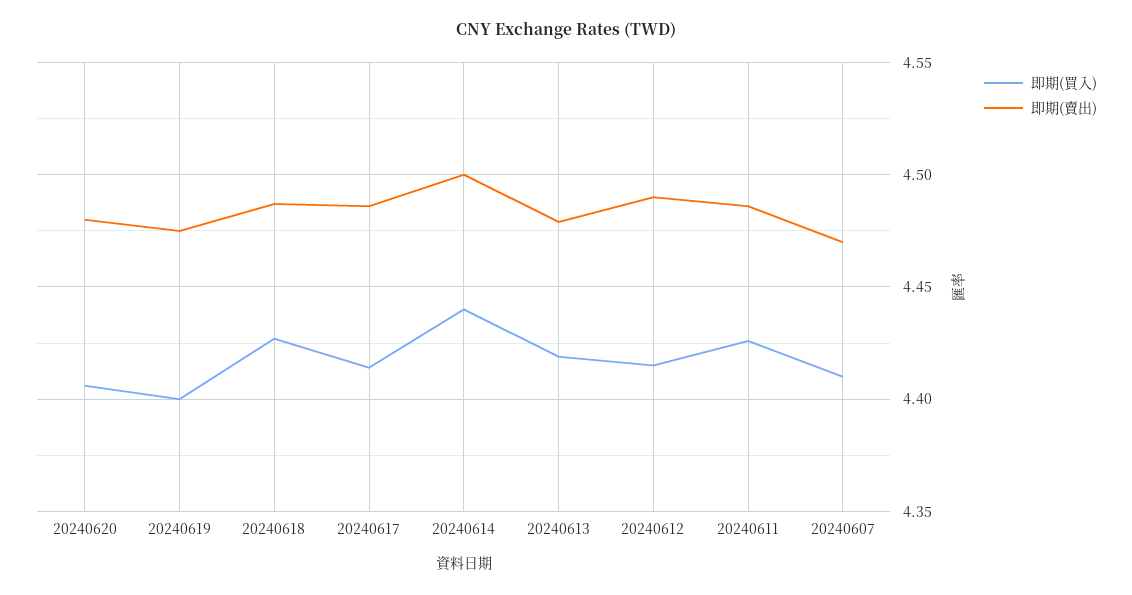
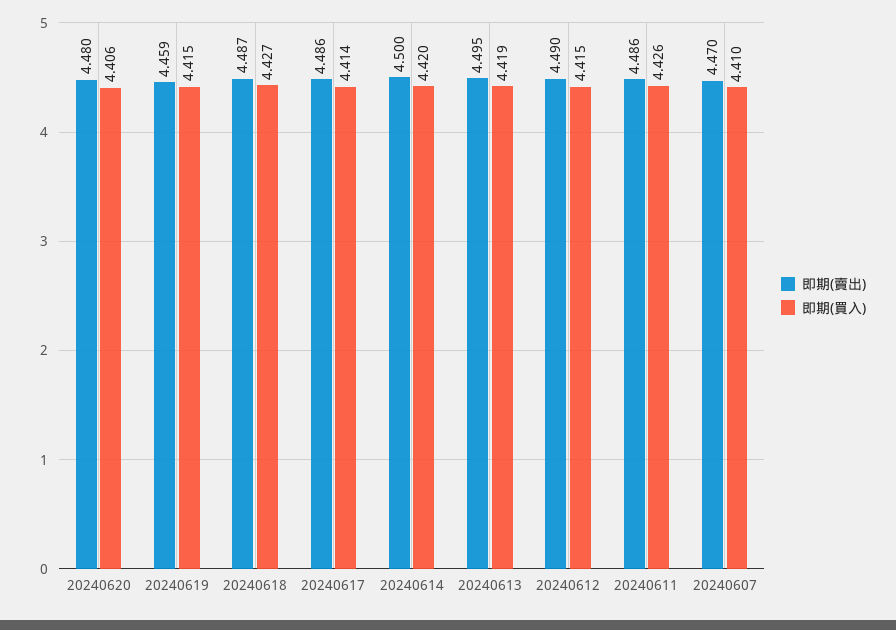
  {
    "即期(買入)": {
      "20240620": 4.406,
-     "20240619": 4.4,
+     "20240619": 4.415,
      "20240618": 4.427,
      "20240617": 4.414,
-     "20240614": 4.44,
+     "20240614": 4.42,
      "20240613": 4.419,
      "20240612": 4.415,
      "20240611": 4.426,
      "20240607": 4.41
    },
    "即期(賣出)": {
      "20240620": 4.48,
-     "20240619": 4.475,
+     "20240619": 4.459,
      "20240618": 4.487,
      "20240617": 4.486,
      "20240614": 4.5,
-     "20240613": 4.48,
+     "20240613": 4.495,
      "20240612": 4.49,
      "20240611": 4.486,
      "20240607": 4.47
    }
  }

